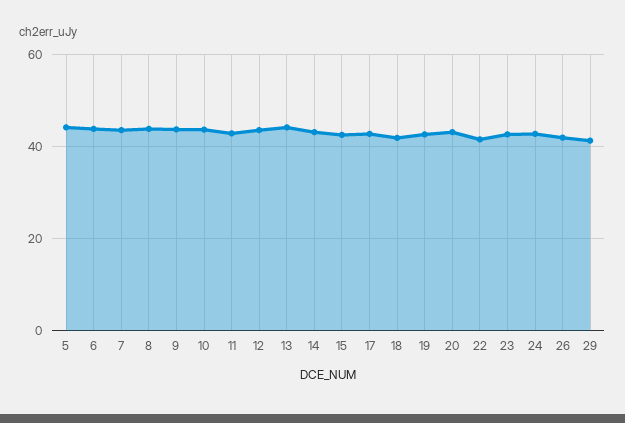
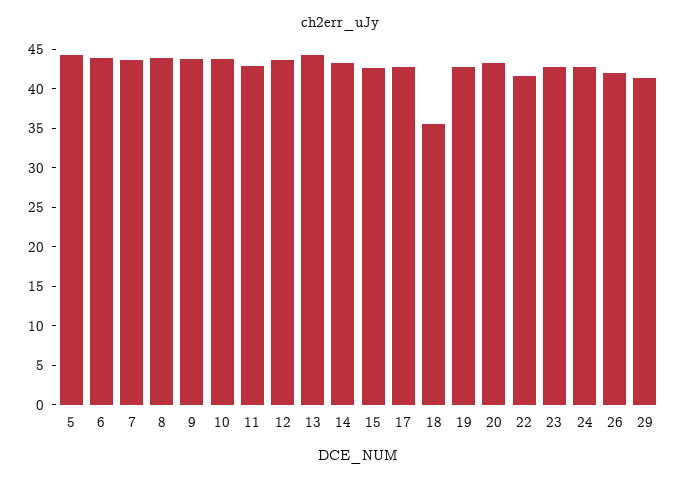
  {
    "5": 44,
    "6": 44,
    "7": 44,
    "8": 44,
    "9": 44,
    "10": 44,
    "11": 42,
    "12": 44,
    "13": 44,
    "14": 44,
    "15": 42,
    "17": 42,
-   "18": 42,
+   "18": 35,
    "19": 42,
    "20": 44,
    "22": 42,
    "23": 42,
    "24": 42,
    "26": 42,
    "29": 42
  }

